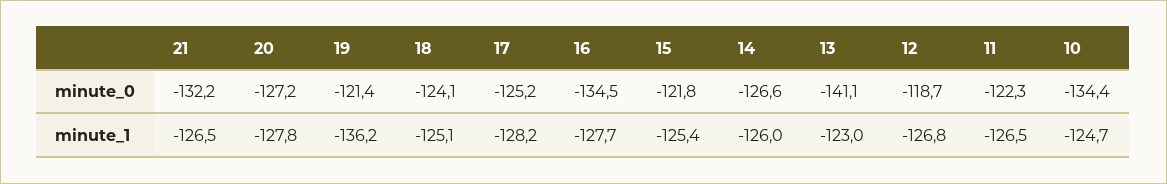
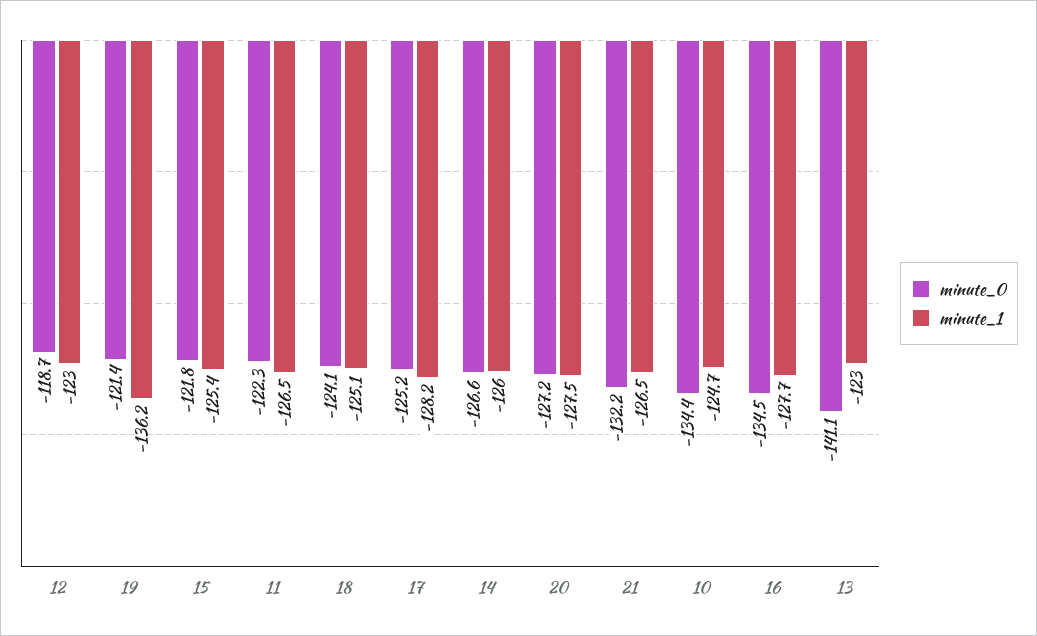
  {
    "minute_0": {
      "21": -132.2,
      "20": -127.2,
      "19": -121.4,
      "18": -124.1,
      "17": -125.2,
      "16": -134.5,
      "15": -121.8,
      "14": -126.6,
      "13": -141.1,
      "12": -118.7,
      "11": -122.3,
      "10": -134.4
    },
    "minute_1": {
      "21": -126.5,
-     "20": -127.8,
+     "20": -127.5,
      "19": -136.2,
      "18": -125.1,
      "17": -128.2,
      "16": -127.7,
      "15": -125.4,
      "14": -126,
      "13": -123,
-     "12": -126.8,
+     "12": -123,
      "11": -126.5,
      "10": -124.7
    }
  }

